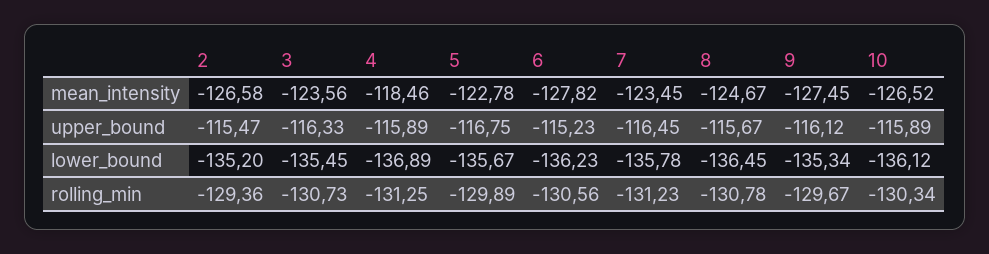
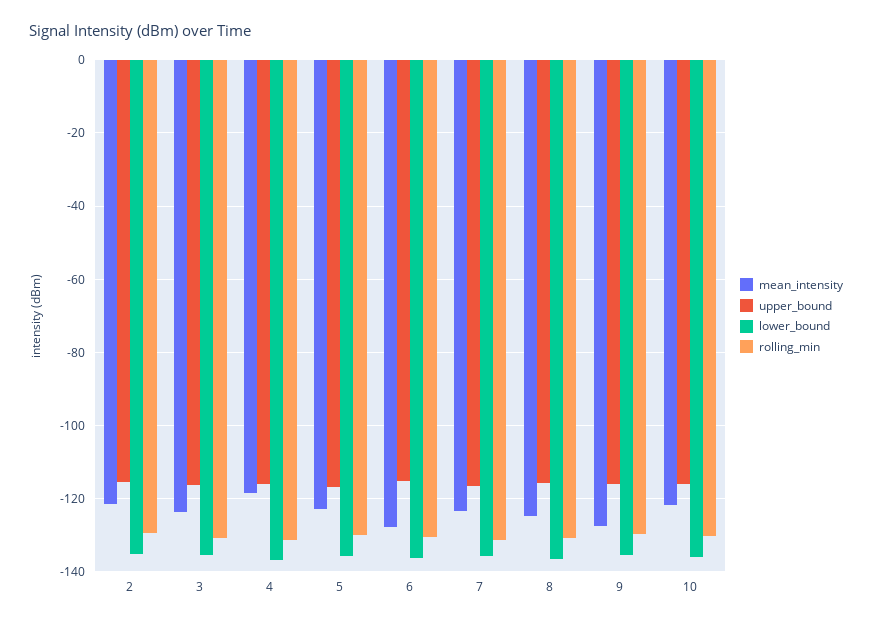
  {
    "mean_intensity": {
-     "2": -126.58,
+     "2": -122,
      "3": -123.56,
      "4": -118.46,
      "5": -122.78,
      "6": -127.82,
      "7": -123.45,
      "8": -124.67,
      "9": -127.45,
-     "10": -126.52
+     "10": -122
    },
    "upper_bound": {
      "2": -115.47,
      "3": -116.33,
      "4": -115.89,
      "5": -116.75,
      "6": -115.23,
      "7": -116.45,
      "8": -115.67,
      "9": -116.12,
      "10": -115.89
    },
    "lower_bound": {
      "2": -135.2,
      "3": -135.45,
      "4": -136.89,
      "5": -135.67,
      "6": -136.23,
      "7": -135.78,
      "8": -136.45,
      "9": -135.34,
      "10": -136.12
    },
    "rolling_min": {
      "2": -129.36,
      "3": -130.73,
      "4": -131.25,
      "5": -129.89,
      "6": -130.56,
      "7": -131.23,
      "8": -130.78,
      "9": -129.67,
      "10": -130.34
    }
  }

